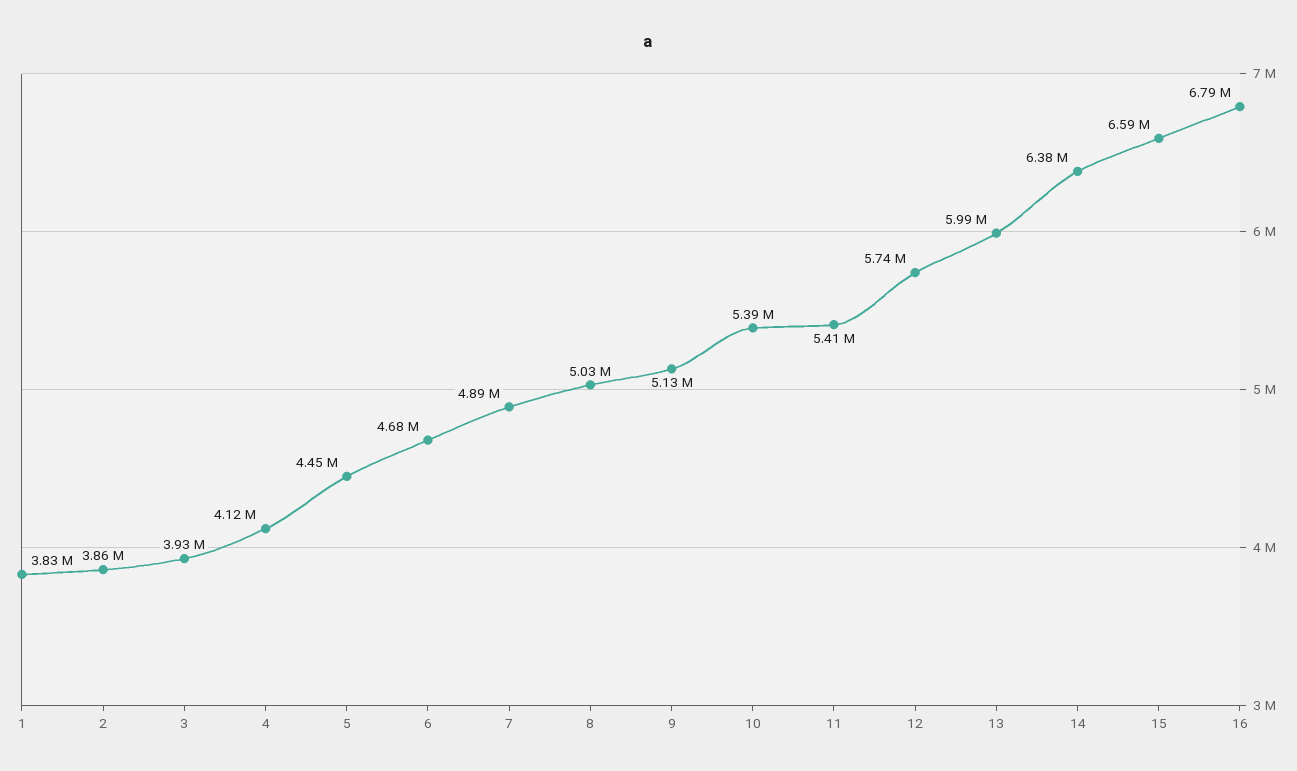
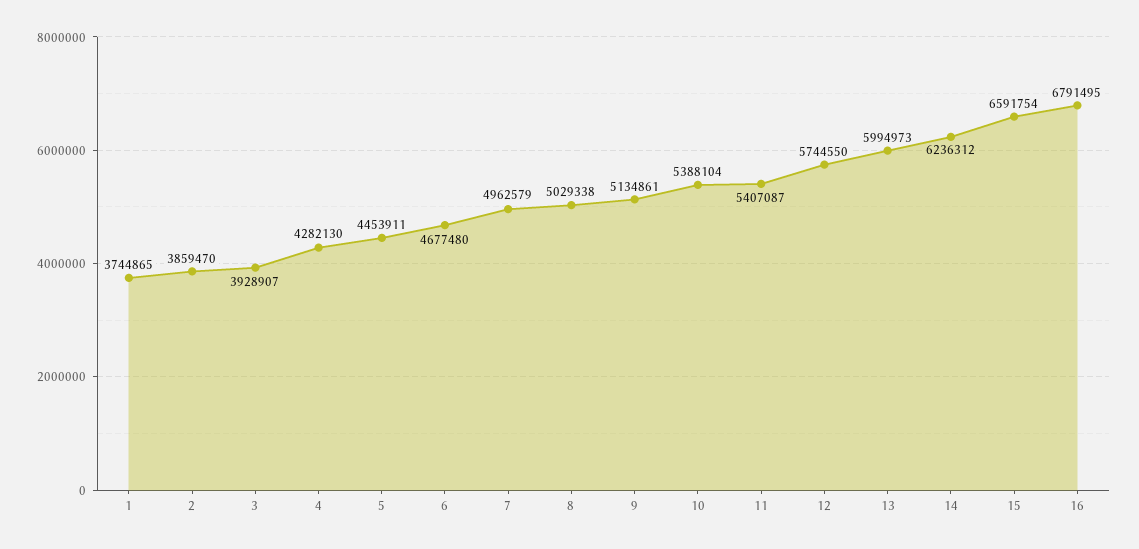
  {
-   "1": 3830000,
+   "1": 3744865,
    "2": 3859470,
    "3": 3928907,
-   "4": 4120000,
+   "4": 4282130,
    "5": 4453911,
    "6": 4677480,
-   "7": 4890000,
+   "7": 4962579,
    "8": 5029338,
    "9": 5134861,
    "10": 5388104,
    "11": 5407087,
    "12": 5744550,
    "13": 5994973,
-   "14": 6380000,
+   "14": 6236312,
    "15": 6591754,
    "16": 6791495
  }

